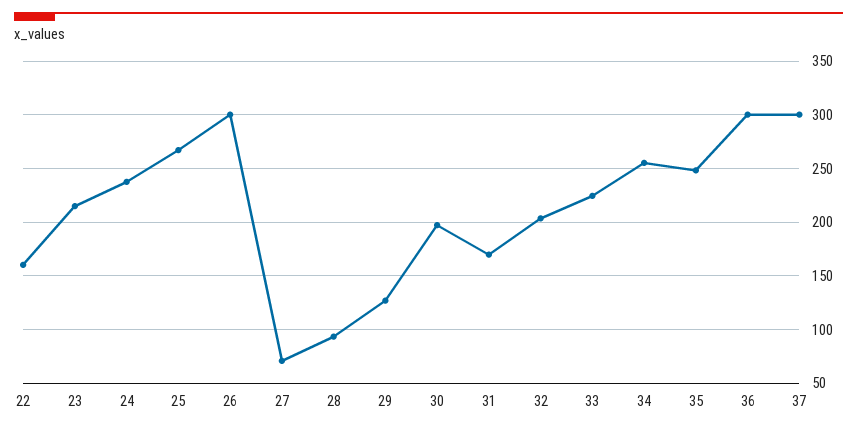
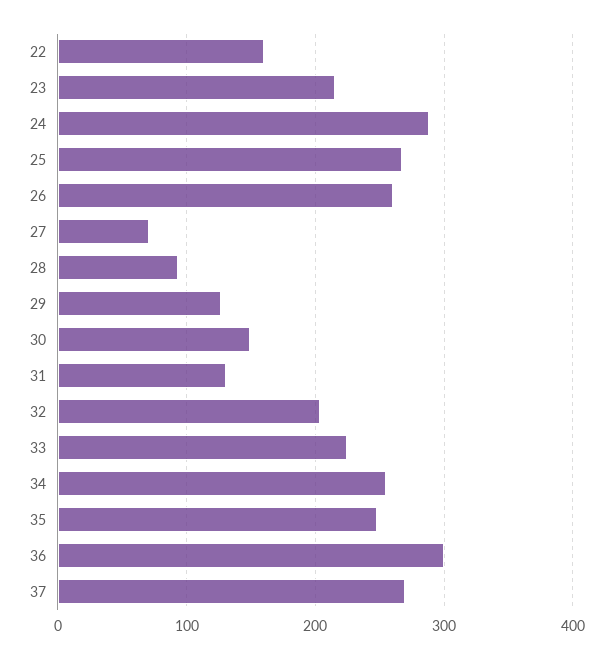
  {
    "22": 160,
    "23": 210,
-   "24": 240,
+   "24": 290,
    "25": 270,
-   "26": 300,
+   "26": 260,
    "27": 70,
    "28": 90,
    "29": 130,
-   "30": 200,
+   "30": 150,
-   "31": 170,
+   "31": 130,
    "32": 200,
    "33": 220,
    "34": 260,
    "35": 250,
    "36": 300,
-   "37": 300
+   "37": 270
  }

